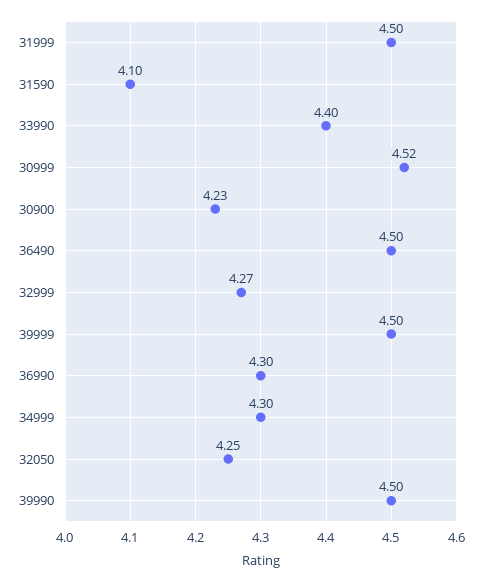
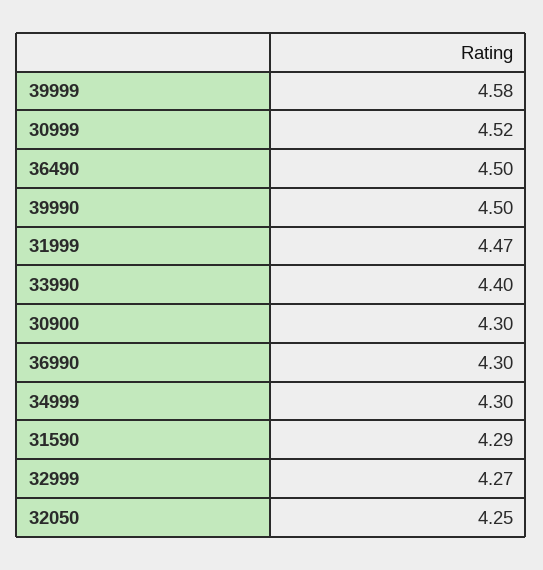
  {
-   "31999": 4.5,
+   "31999": 4.47,
-   "31590": 4.1,
+   "31590": 4.29,
    "33990": 4.4,
    "30999": 4.52,
-   "30900": 4.23,
+   "30900": 4.3,
    "36490": 4.5,
    "32999": 4.27,
-   "39999": 4.5,
+   "39999": 4.58,
    "36990": 4.3,
    "34999": 4.3,
    "32050": 4.25,
    "39990": 4.5
  }

